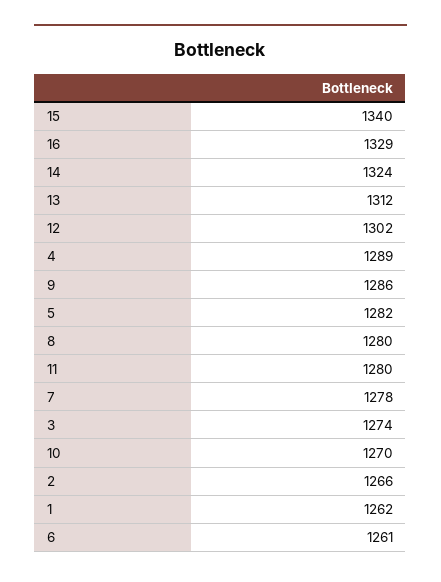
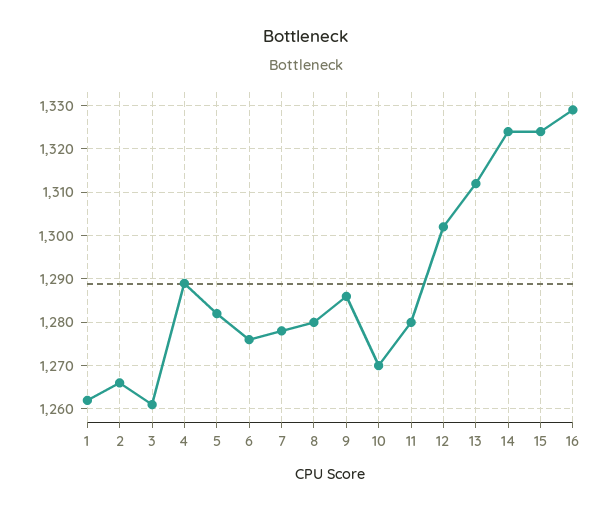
  {
-   "15": 1340,
+   "15": 1325,
    "16": 1329,
    "14": 1324,
    "13": 1312,
    "12": 1302,
    "4": 1289,
    "9": 1286,
    "5": 1282,
    "8": 1280,
    "11": 1280,
    "7": 1278,
-   "3": 1274,
+   "3": 1260,
    "10": 1270,
    "2": 1266,
    "1": 1262,
-   "6": 1261
+   "6": 1275
  }

